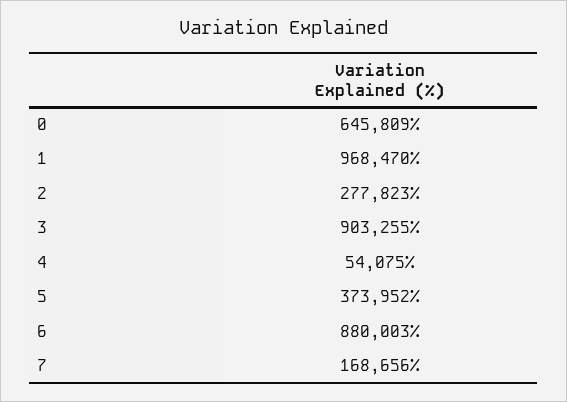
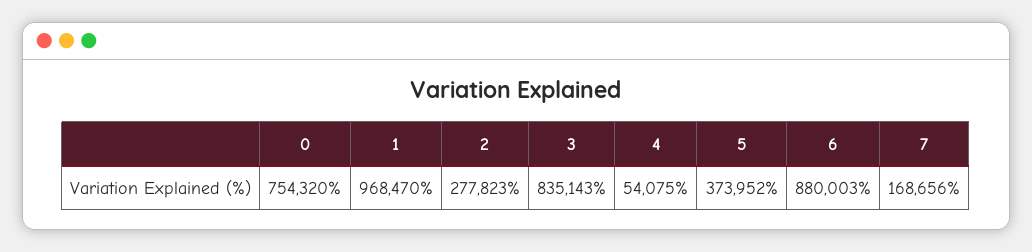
  {
-   "0": 645809,
+   "0": 754320,
    "1": 968470,
    "2": 277823,
-   "3": 903255,
+   "3": 835143,
    "4": 54075,
    "5": 373952,
    "6": 880003,
    "7": 168656
  }

